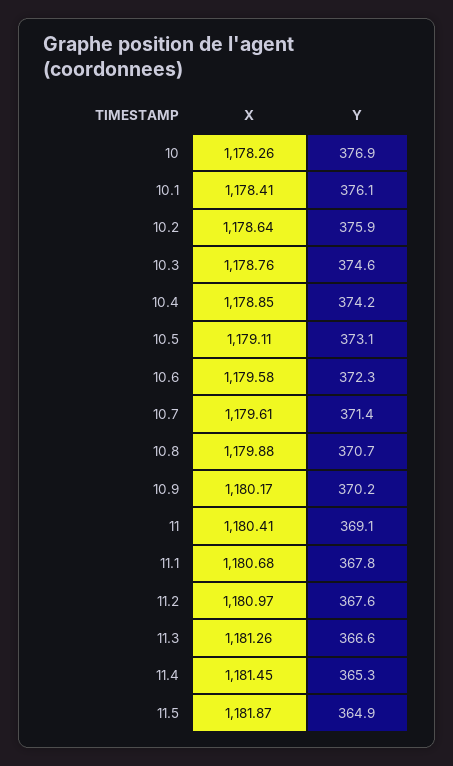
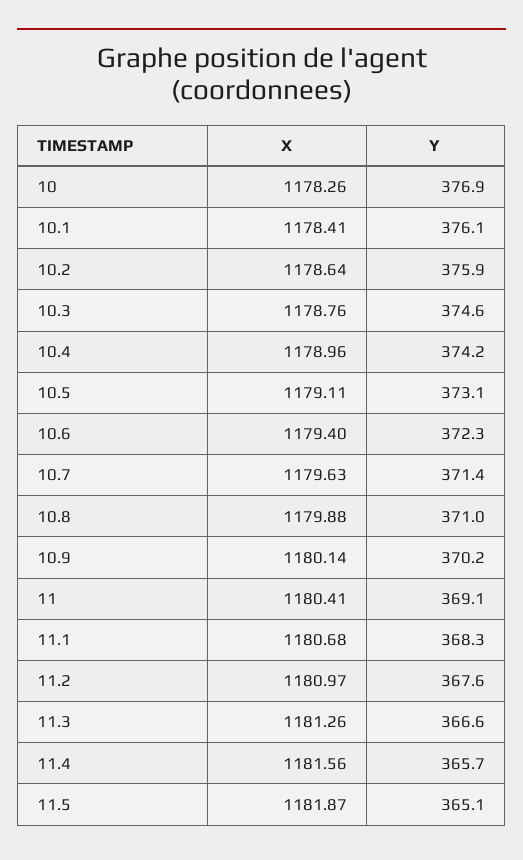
  {
    "X": {
      "10": 1178.26,
      "10.1": 1178.41,
      "10.2": 1178.64,
      "10.3": 1178.76,
-     "10.4": 1178.85,
+     "10.4": 1178.96,
      "10.5": 1179.11,
-     "10.6": 1179.58,
+     "10.6": 1179.4,
-     "10.7": 1179.61,
+     "10.7": 1179.63,
      "10.8": 1179.88,
-     "10.9": 1180.17,
+     "10.9": 1180.14,
      "11": 1180.41,
      "11.1": 1180.68,
      "11.2": 1180.97,
      "11.3": 1181.26,
-     "11.4": 1181.45,
+     "11.4": 1181.56,
      "11.5": 1181.87
    },
    "Y": {
      "10": 376.9,
      "10.1": 376.1,
      "10.2": 375.9,
      "10.3": 374.6,
      "10.4": 374.2,
      "10.5": 373.1,
      "10.6": 372.3,
      "10.7": 371.4,
-     "10.8": 370.7,
+     "10.8": 371,
      "10.9": 370.2,
      "11": 369.1,
-     "11.1": 367.8,
+     "11.1": 368.3,
      "11.2": 367.6,
      "11.3": 366.6,
-     "11.4": 365.3,
+     "11.4": 365.7,
-     "11.5": 364.9
+     "11.5": 365.1
    }
  }

